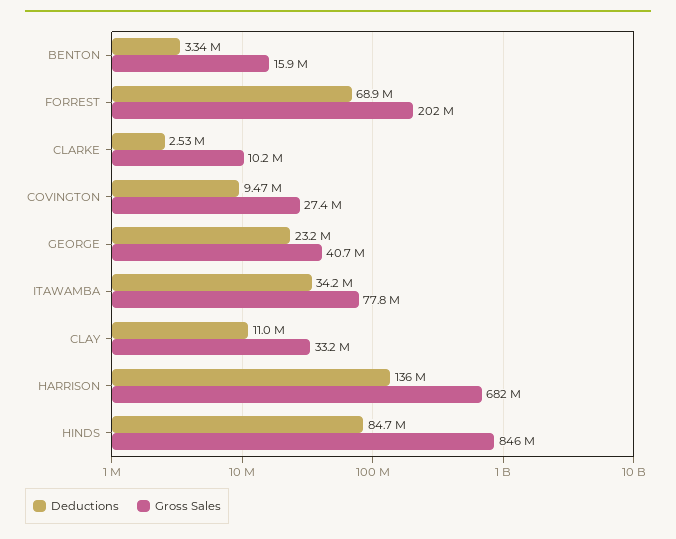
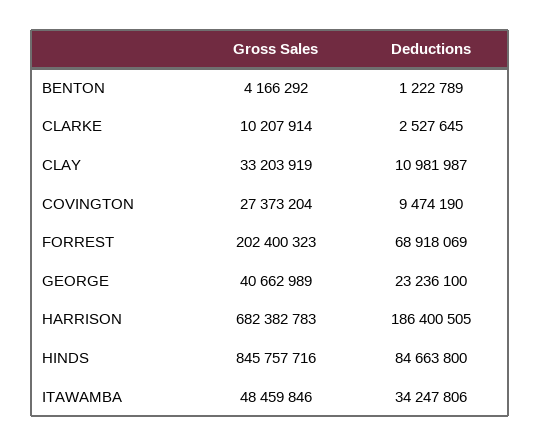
  {
    "Deductions": {
-     "BENTON": 3340000,
+     "BENTON": 1222789,
      "FORREST": 68918069,
      "CLARKE": 2527645,
      "COVINGTON": 9474190,
      "GEORGE": 23236100,
      "ITAWAMBA": 34247806,
      "CLAY": 10981987,
-     "HARRISON": 136000000,
+     "HARRISON": 186400505,
      "HINDS": 84663800
    },
    "Gross Sales": {
-     "BENTON": 15900000,
+     "BENTON": 4166292,
      "FORREST": 202400323,
      "CLARKE": 10207914,
      "COVINGTON": 27373204,
      "GEORGE": 40662989,
-     "ITAWAMBA": 77800000,
+     "ITAWAMBA": 48459846,
      "CLAY": 33203919,
      "HARRISON": 682382783,
      "HINDS": 845757716
    }
  }

